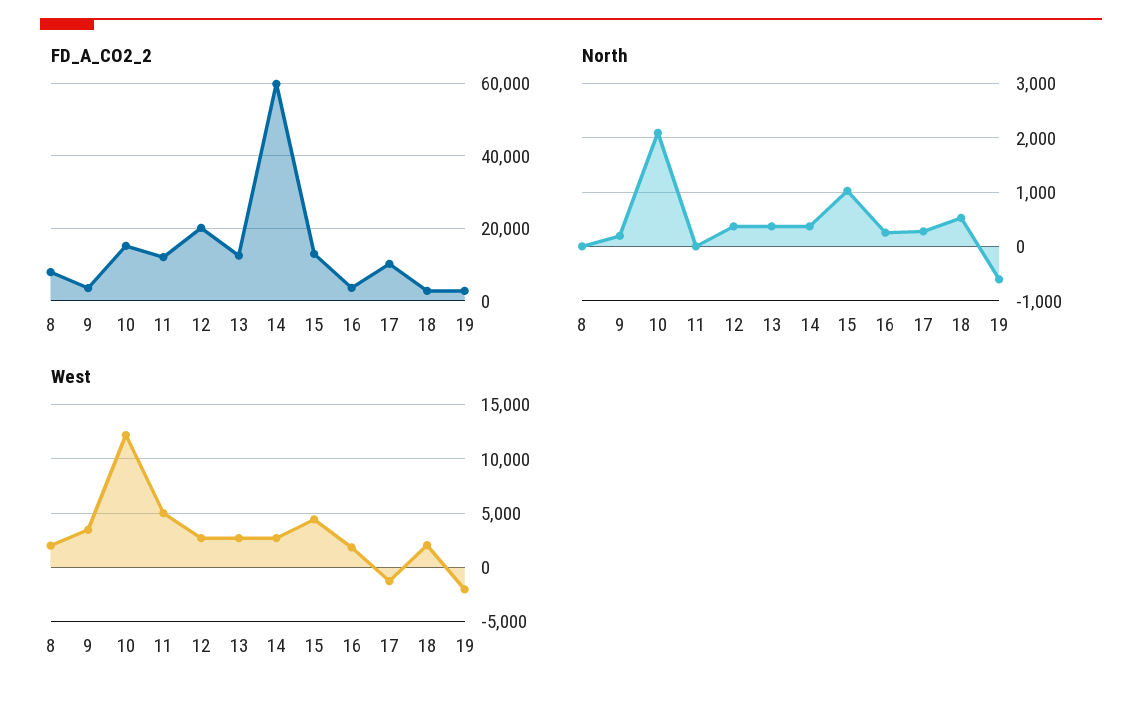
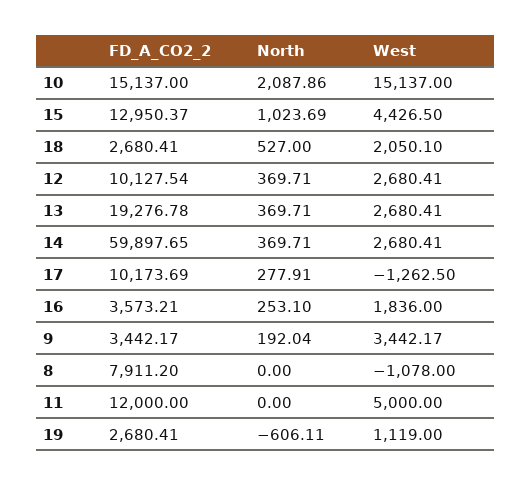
  {
    "FD_A_CO2_2": {
      "8": 7911.2,
      "9": 3442.17,
      "10": 15137,
      "11": 12000,
-     "12": 20000,
+     "12": 10127.54,
-     "13": 12000,
+     "13": 19276.78,
      "14": 59897.65,
      "15": 12950.37,
      "16": 3573.21,
      "17": 10173.69,
      "18": 2680.41,
      "19": 2680.41
    },
    "North": {
      "8": 0,
      "9": 192.04,
      "10": 2087.86,
      "11": 0,
      "12": 369.71,
      "13": 369.71,
      "14": 369.71,
      "15": 1023.69,
      "16": 253.1,
      "17": 277.91,
      "18": 527,
      "19": -606.11
    },
    "West": {
-     "8": 2000,
+     "8": -1078,
      "9": 3442.17,
-     "10": 12000,
+     "10": 15137,
      "11": 5000,
      "12": 2680.41,
      "13": 2680.41,
      "14": 2680.41,
      "15": 4426.5,
      "16": 1836,
      "17": -1262.5,
      "18": 2050.1,
-     "19": -2000
+     "19": 1119
    }
  }

